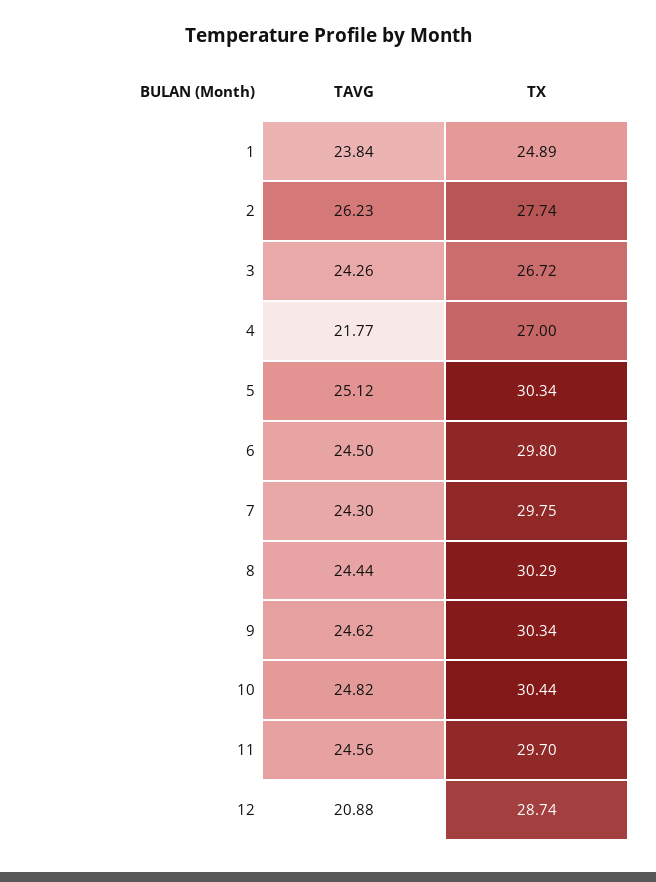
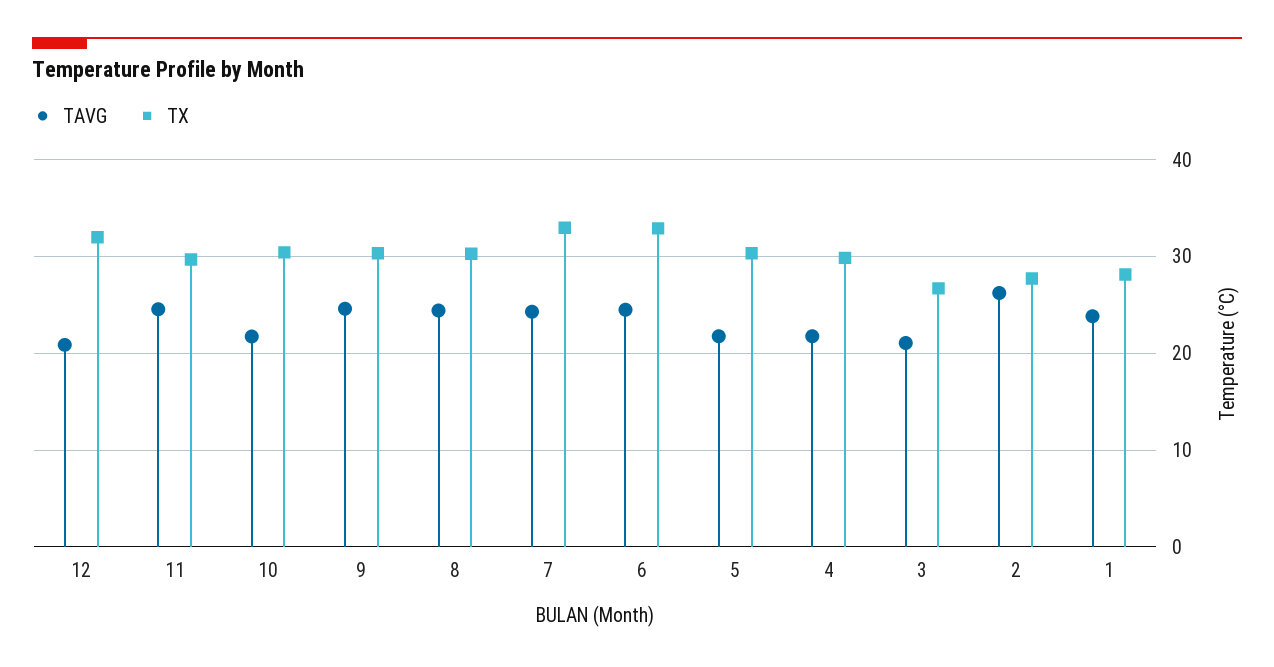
  {
    "TAVG": {
      "1": 23.84,
      "2": 26.23,
-     "3": 24.26,
+     "3": 21,
      "4": 21.77,
-     "5": 25.12,
+     "5": 22,
      "6": 24.5,
      "7": 24.3,
      "8": 24.44,
      "9": 24.62,
-     "10": 24.82,
+     "10": 22,
      "11": 24.56,
      "12": 20.88
    },
    "TX": {
-     "1": 24.89,
+     "1": 28,
      "2": 27.74,
      "3": 26.72,
-     "4": 27,
+     "4": 30,
      "5": 30.34,
-     "6": 29.8,
+     "6": 33,
-     "7": 29.75,
+     "7": 33,
      "8": 30.29,
      "9": 30.34,
      "10": 30.44,
      "11": 29.7,
-     "12": 28.74
+     "12": 32
    }
  }

